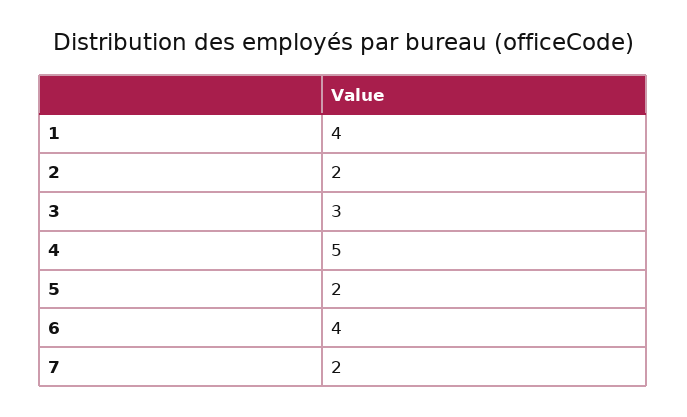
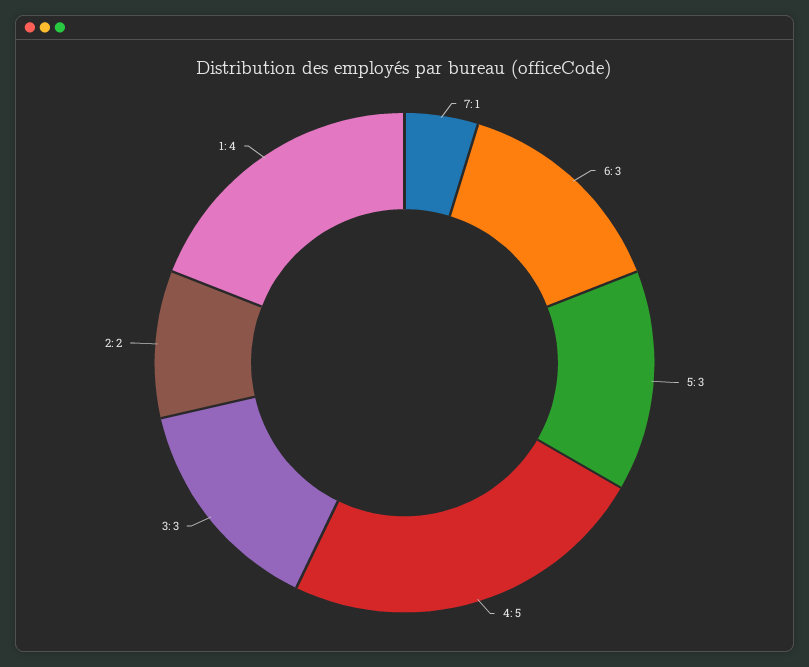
  {
    "1": 4,
    "2": 2,
    "3": 3,
    "4": 5,
-   "5": 2,
+   "5": 3,
-   "6": 4,
+   "6": 3,
-   "7": 2
+   "7": 1
  }

